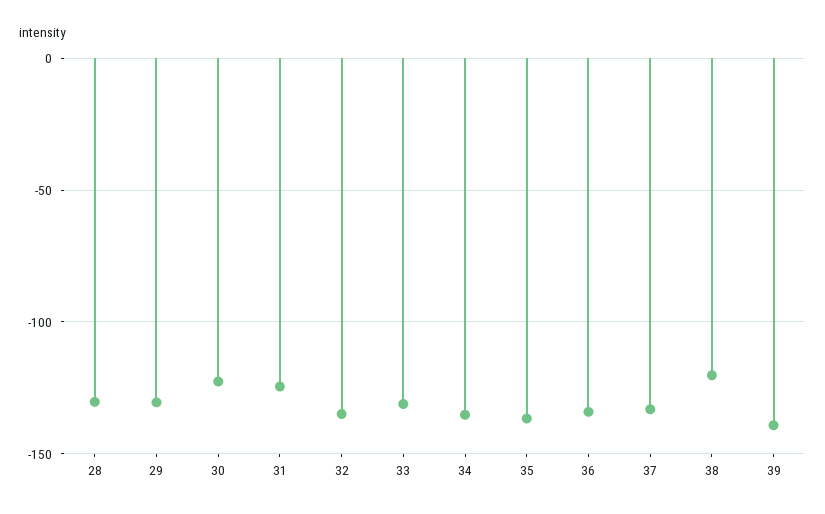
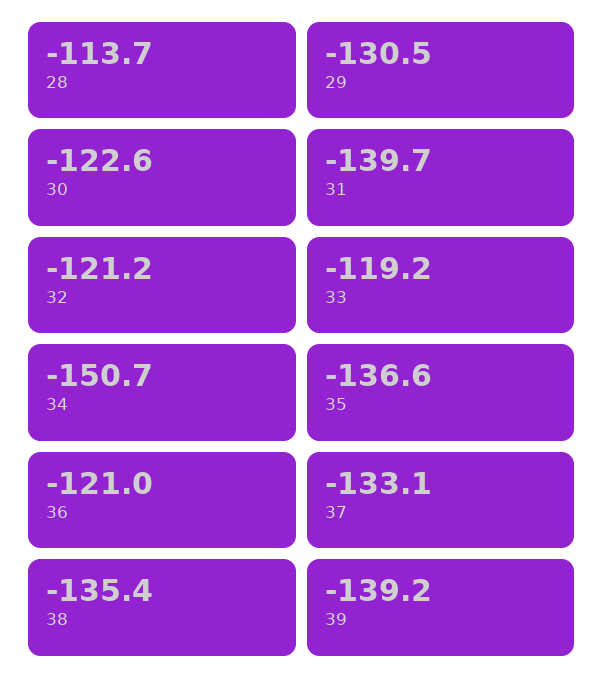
  {
-   "28": -130,
+   "28": -113.7,
    "29": -130.5,
    "30": -122.6,
-   "31": -125,
+   "31": -139.7,
-   "32": -135,
+   "32": -121.2,
-   "33": -130,
+   "33": -119.2,
-   "34": -135,
+   "34": -150.7,
    "35": -136.6,
-   "36": -135,
+   "36": -121,
    "37": -133.1,
-   "38": -120,
+   "38": -135.4,
    "39": -139.2
  }

